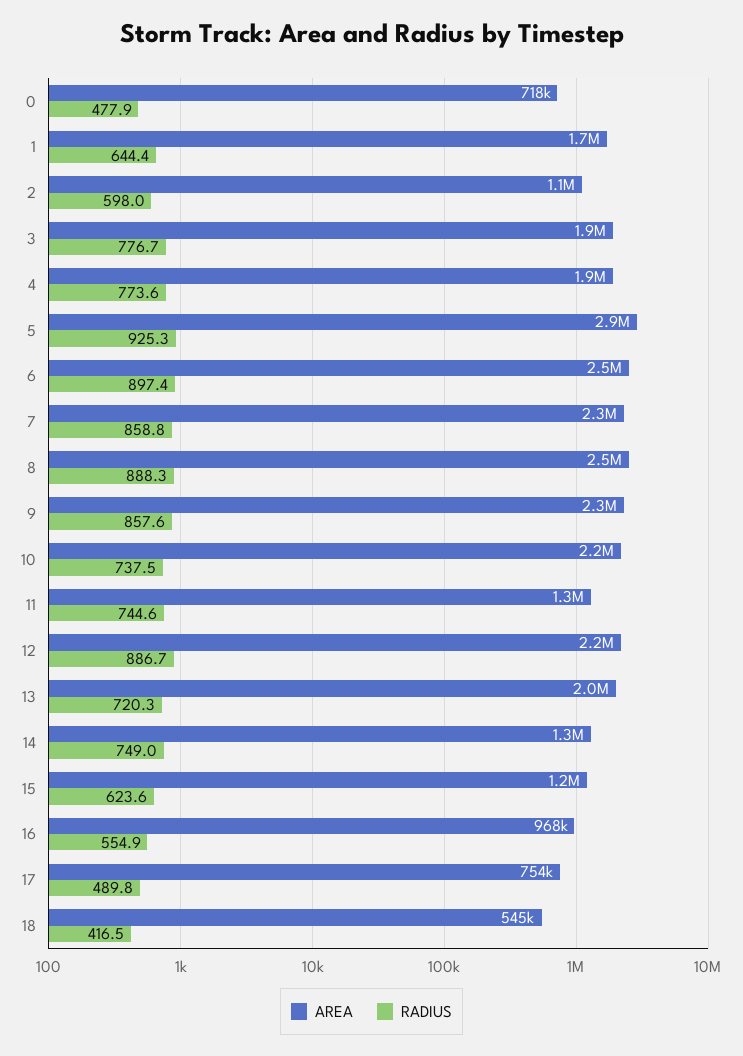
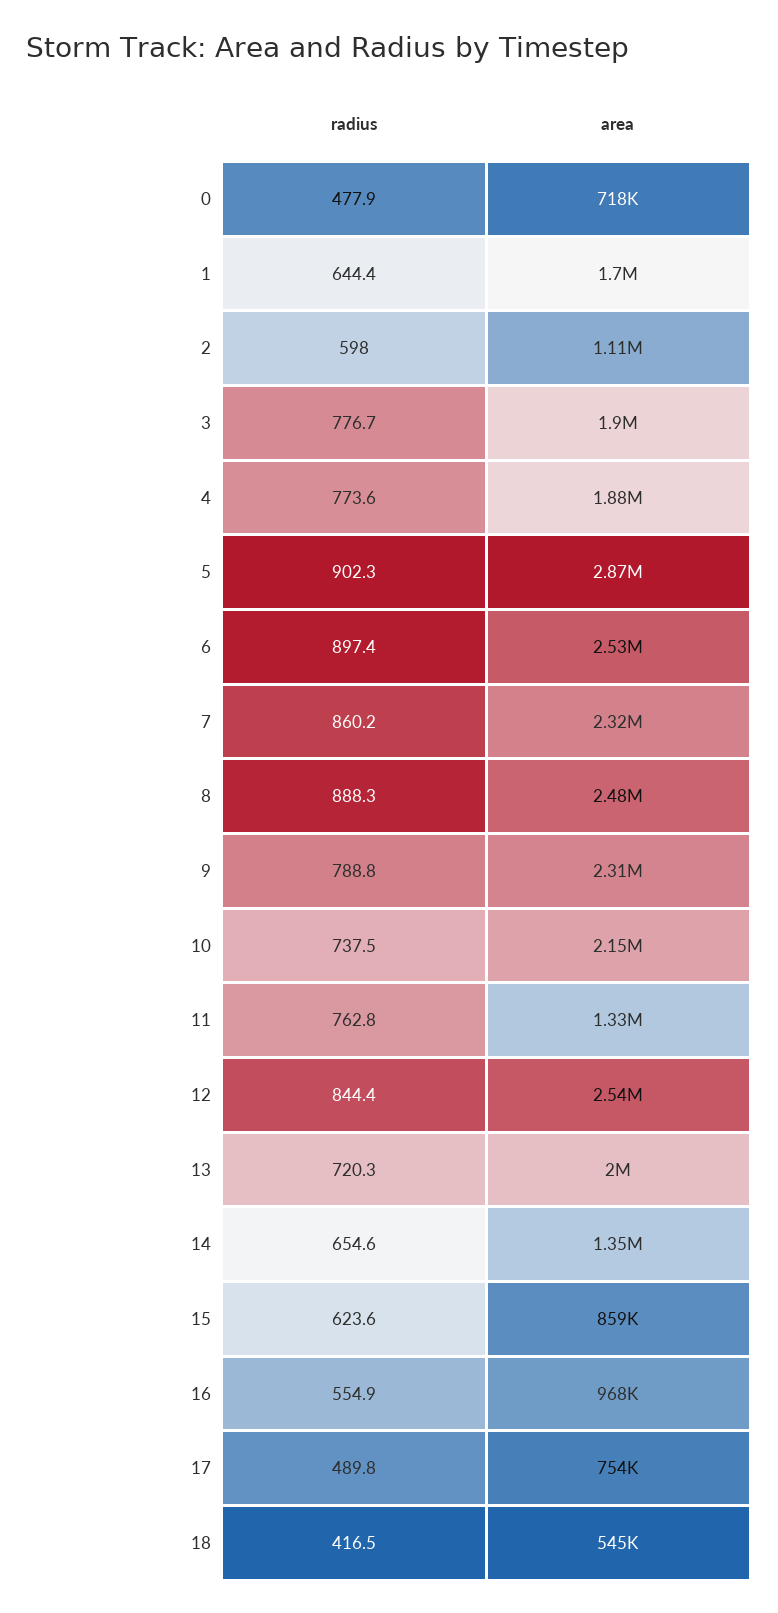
  {
    "AREA": {
      "0": 718000,
      "1": 1700000,
      "2": 1110000,
      "3": 1900000,
      "4": 1880000,
      "5": 2870000,
      "6": 2530000,
      "7": 2320000,
      "8": 2480000,
      "9": 2310000,
      "10": 2150000,
      "11": 1330000,
-     "12": 2200000,
+     "12": 2540000,
      "13": 2000000,
      "14": 1350000,
-     "15": 1200000,
+     "15": 859000,
      "16": 968000,
      "17": 754000,
      "18": 545000
    },
    "RADIUS": {
      "0": 477.9,
      "1": 644.4,
      "2": 598,
      "3": 776.7,
      "4": 773.6,
-     "5": 925.3,
+     "5": 902.3,
      "6": 897.4,
-     "7": 858.8,
+     "7": 860.2,
      "8": 888.3,
-     "9": 857.6,
+     "9": 788.8,
      "10": 737.5,
-     "11": 744.6,
+     "11": 762.8,
-     "12": 886.7,
+     "12": 844.4,
      "13": 720.3,
-     "14": 749,
+     "14": 654.6,
      "15": 623.6,
      "16": 554.9,
      "17": 489.8,
      "18": 416.5
    }
  }

